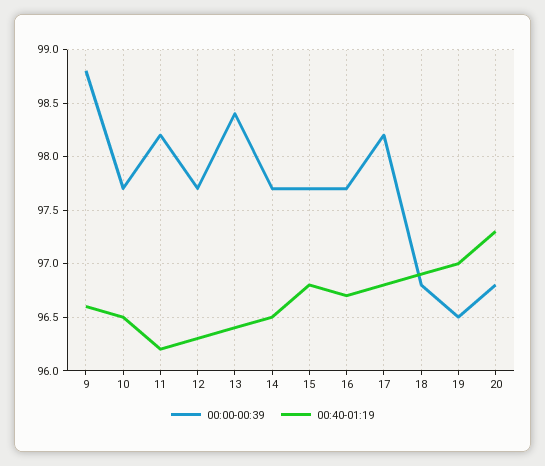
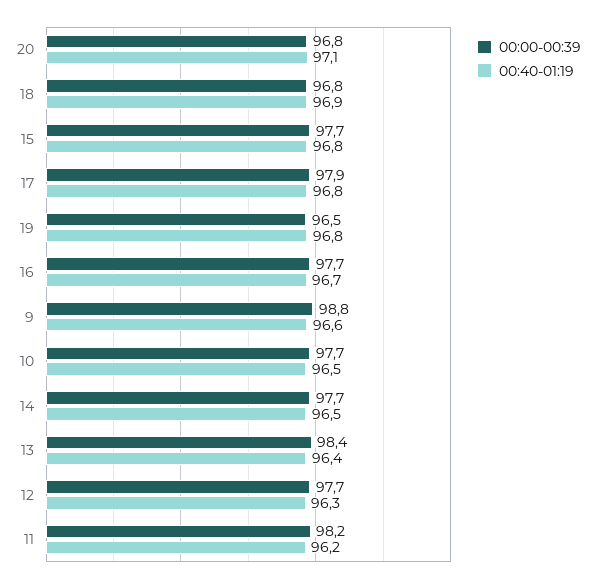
  {
    "00:00-00:39": {
      "9": 98.8,
      "10": 97.7,
      "11": 98.2,
      "12": 97.7,
      "13": 98.4,
      "14": 97.7,
      "15": 97.7,
      "16": 97.7,
-     "17": 98.2,
+     "17": 97.9,
      "18": 96.8,
      "19": 96.5,
      "20": 96.8
    },
    "00:40-01:19": {
      "9": 96.6,
      "10": 96.5,
      "11": 96.2,
      "12": 96.3,
      "13": 96.4,
      "14": 96.5,
      "15": 96.8,
      "16": 96.7,
      "17": 96.8,
      "18": 96.9,
-     "19": 97,
+     "19": 96.8,
-     "20": 97.3
+     "20": 97.1
    }
  }

